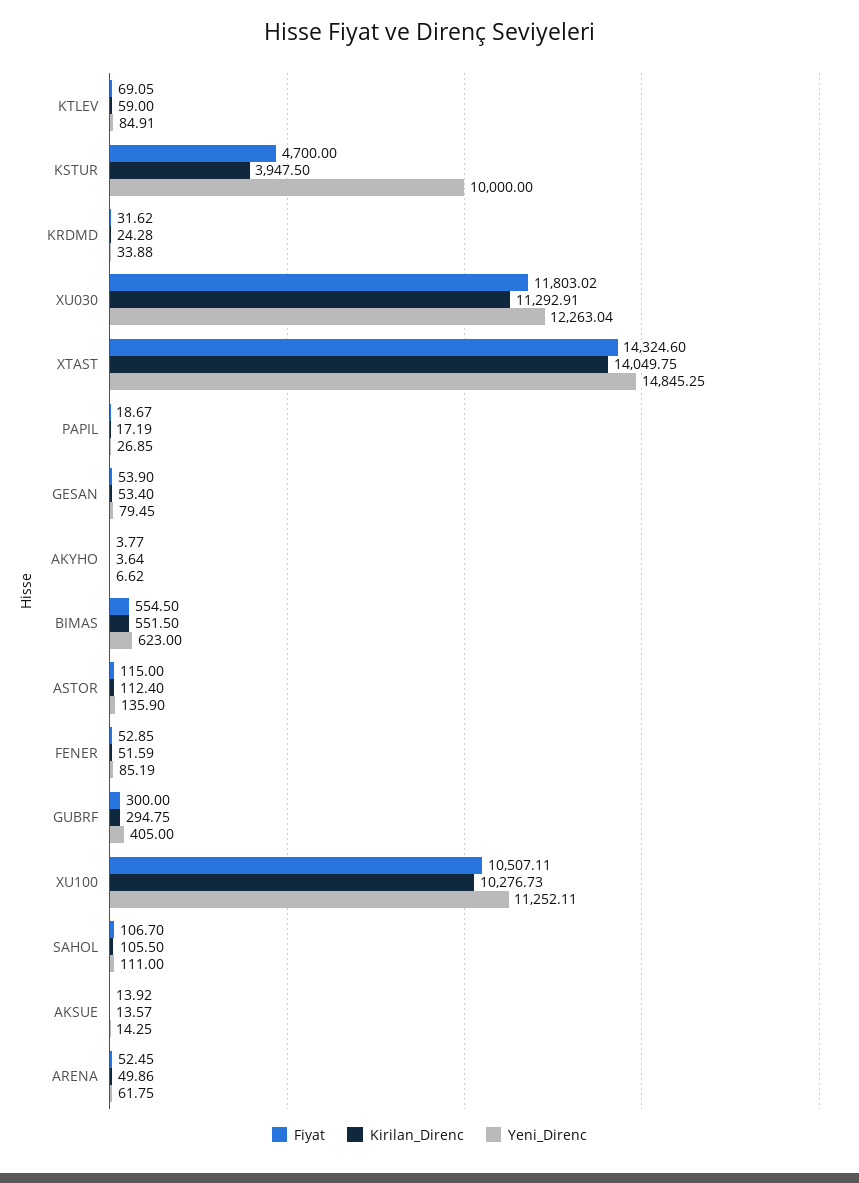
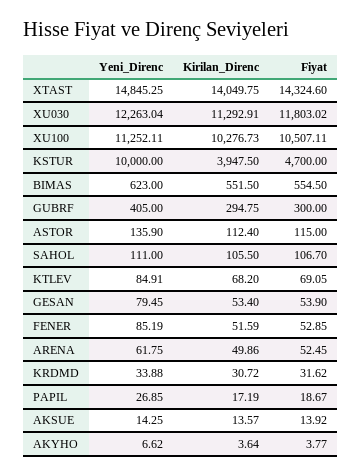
  {
    "Fiyat": {
      "KTLEV": 69.05,
      "KSTUR": 4700,
      "KRDMD": 31.62,
      "XU030": 11803.02,
      "XTAST": 14324.6,
      "PAPIL": 18.67,
      "GESAN": 53.9,
      "AKYHO": 3.77,
      "BIMAS": 554.5,
      "ASTOR": 115,
      "FENER": 52.85,
      "GUBRF": 300,
      "XU100": 10507.11,
      "SAHOL": 106.7,
      "AKSUE": 13.92,
      "ARENA": 52.45
    },
    "Kirilan_Direnc": {
-     "KTLEV": 59,
+     "KTLEV": 68.2,
      "KSTUR": 3947.5,
-     "KRDMD": 24.28,
+     "KRDMD": 30.72,
      "XU030": 11292.91,
      "XTAST": 14049.75,
      "PAPIL": 17.19,
      "GESAN": 53.4,
      "AKYHO": 3.64,
      "BIMAS": 551.5,
      "ASTOR": 112.4,
      "FENER": 51.59,
      "GUBRF": 294.75,
      "XU100": 10276.73,
      "SAHOL": 105.5,
      "AKSUE": 13.57,
      "ARENA": 49.86
    },
    "Yeni_Direnc": {
      "KTLEV": 84.91,
      "KSTUR": 10000,
      "KRDMD": 33.88,
      "XU030": 12263.04,
      "XTAST": 14845.25,
      "PAPIL": 26.85,
      "GESAN": 79.45,
      "AKYHO": 6.62,
      "BIMAS": 623,
      "ASTOR": 135.9,
      "FENER": 85.19,
      "GUBRF": 405,
      "XU100": 11252.11,
      "SAHOL": 111,
      "AKSUE": 14.25,
      "ARENA": 61.75
    }
  }

